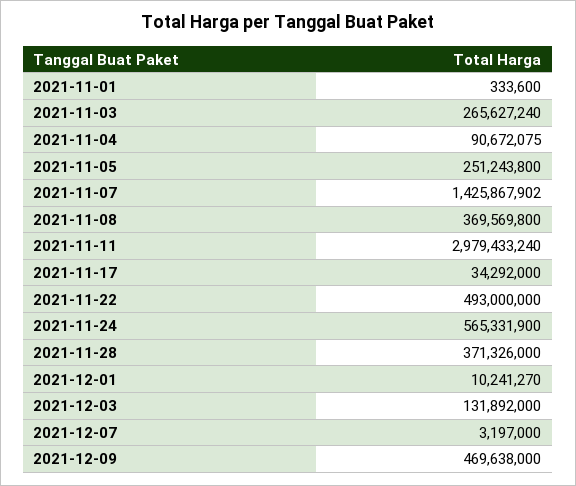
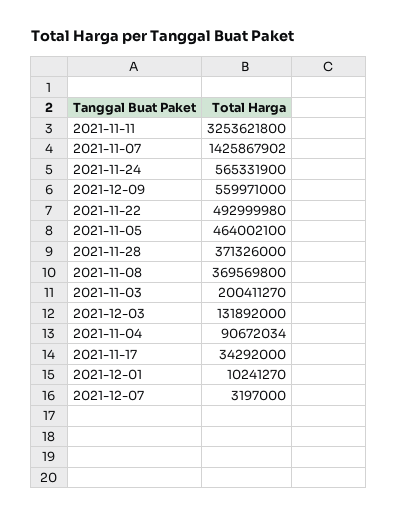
  {
-   "2021-11-01": 333600,
-   "2021-11-03": 265627240,
+   "2021-11-03": 200411270,
-   "2021-11-04": 90672075,
+   "2021-11-04": 90672034,
-   "2021-11-05": 251243800,
+   "2021-11-05": 464002100,
    "2021-11-07": 1425867902,
    "2021-11-08": 369569800,
-   "2021-11-11": 2979433240,
+   "2021-11-11": 3253621800,
    "2021-11-17": 34292000,
-   "2021-11-22": 493000000,
+   "2021-11-22": 492999980,
    "2021-11-24": 565331900,
    "2021-11-28": 371326000,
    "2021-12-01": 10241270,
    "2021-12-03": 131892000,
    "2021-12-07": 3197000,
-   "2021-12-09": 469638000
+   "2021-12-09": 559971000
  }

